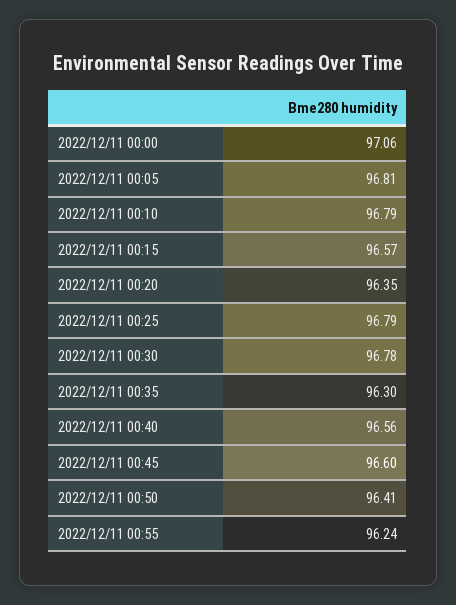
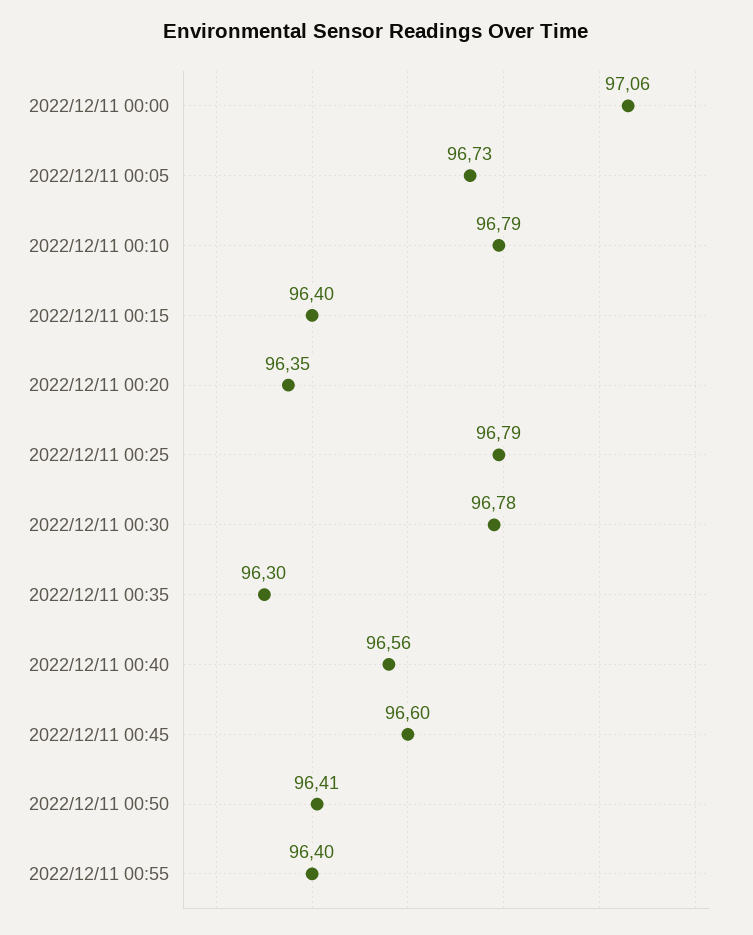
  {
    "2022/12/11 00:00": 97.06,
-   "2022/12/11 00:05": 96.81,
+   "2022/12/11 00:05": 96.73,
    "2022/12/11 00:10": 96.79,
-   "2022/12/11 00:15": 96.57,
+   "2022/12/11 00:15": 96.4,
    "2022/12/11 00:20": 96.35,
    "2022/12/11 00:25": 96.79,
    "2022/12/11 00:30": 96.78,
    "2022/12/11 00:35": 96.3,
    "2022/12/11 00:40": 96.56,
    "2022/12/11 00:45": 96.6,
    "2022/12/11 00:50": 96.41,
-   "2022/12/11 00:55": 96.24
+   "2022/12/11 00:55": 96.4
  }

